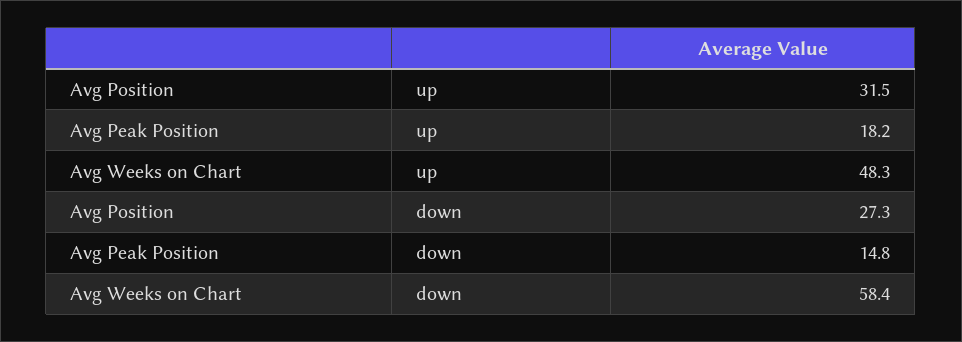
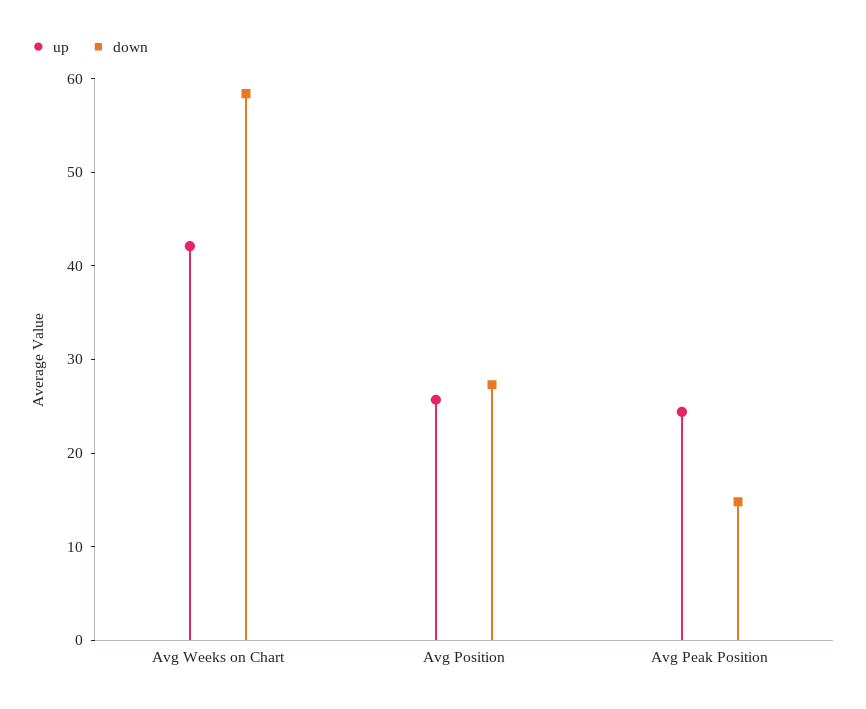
  {
    "up": {
-     "Avg Position": 31.5,
+     "Avg Position": 26,
-     "Avg Peak Position": 18.2,
+     "Avg Peak Position": 24,
-     "Avg Weeks on Chart": 48.3
+     "Avg Weeks on Chart": 42
    },
    "down": {
      "Avg Position": 27.3,
      "Avg Peak Position": 14.8,
      "Avg Weeks on Chart": 58.4
    }
  }

